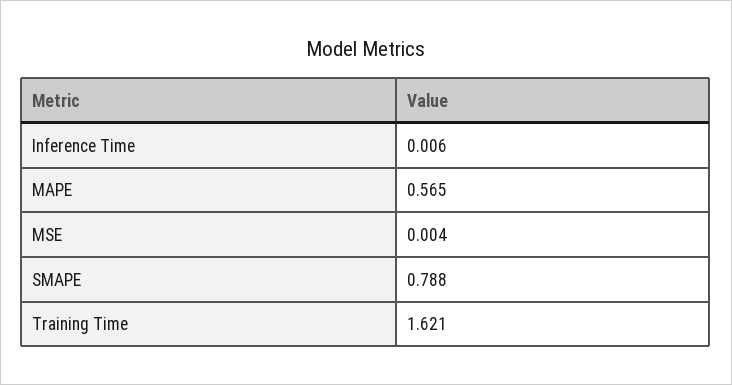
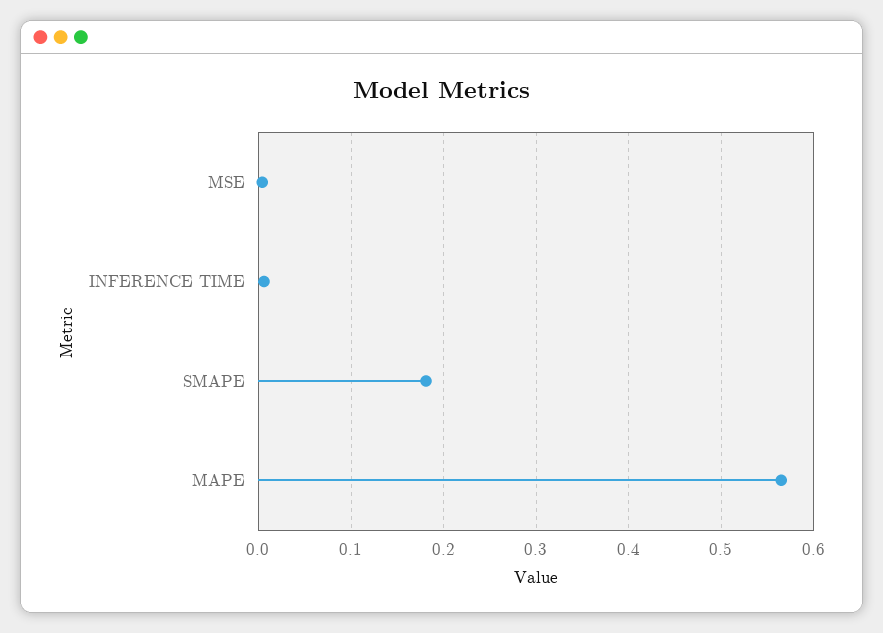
  {
    "Inference Time": 0.006,
    "MAPE": 0.565,
    "MSE": 0.004,
-   "SMAPE": 0.788,
+   "SMAPE": 0.18
-   "Training Time": 1.621
  }

